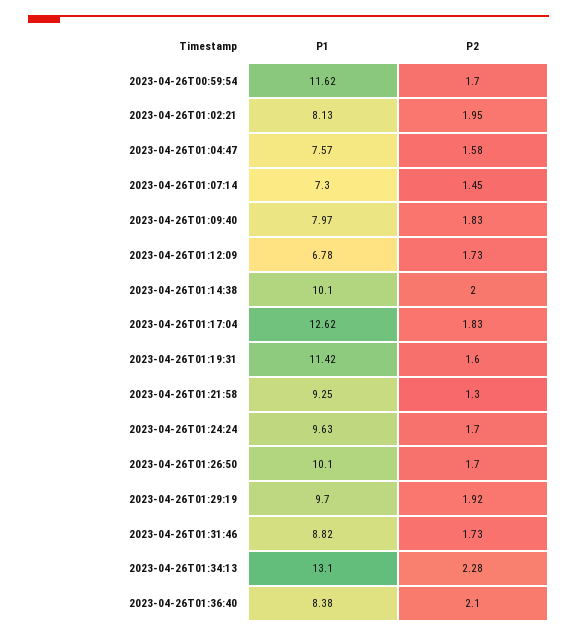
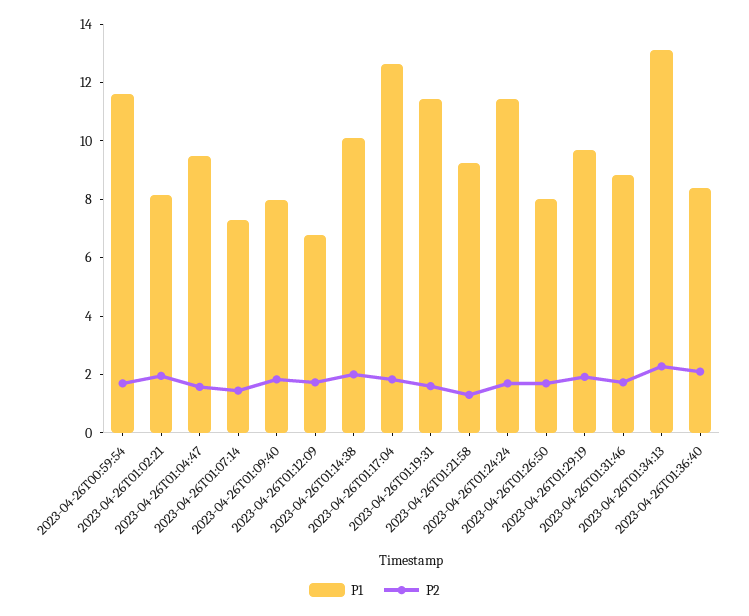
  {
    "P1": {
      "2023-04-26T00:59:54": 11.62,
      "2023-04-26T01:02:21": 8.13,
-     "2023-04-26T01:04:47": 7.57,
+     "2023-04-26T01:04:47": 9.5,
      "2023-04-26T01:07:14": 7.3,
      "2023-04-26T01:09:40": 7.97,
      "2023-04-26T01:12:09": 6.78,
      "2023-04-26T01:14:38": 10.1,
      "2023-04-26T01:17:04": 12.62,
      "2023-04-26T01:19:31": 11.42,
      "2023-04-26T01:21:58": 9.25,
-     "2023-04-26T01:24:24": 9.63,
+     "2023-04-26T01:24:24": 11.5,
-     "2023-04-26T01:26:50": 10.1,
+     "2023-04-26T01:26:50": 8,
      "2023-04-26T01:29:19": 9.7,
      "2023-04-26T01:31:46": 8.82,
      "2023-04-26T01:34:13": 13.1,
      "2023-04-26T01:36:40": 8.38
    },
    "P2": {
      "2023-04-26T00:59:54": 1.7,
      "2023-04-26T01:02:21": 1.95,
      "2023-04-26T01:04:47": 1.58,
      "2023-04-26T01:07:14": 1.45,
      "2023-04-26T01:09:40": 1.83,
      "2023-04-26T01:12:09": 1.73,
      "2023-04-26T01:14:38": 2,
      "2023-04-26T01:17:04": 1.83,
      "2023-04-26T01:19:31": 1.6,
      "2023-04-26T01:21:58": 1.3,
      "2023-04-26T01:24:24": 1.7,
      "2023-04-26T01:26:50": 1.7,
      "2023-04-26T01:29:19": 1.92,
      "2023-04-26T01:31:46": 1.73,
      "2023-04-26T01:34:13": 2.28,
      "2023-04-26T01:36:40": 2.1
    }
  }

